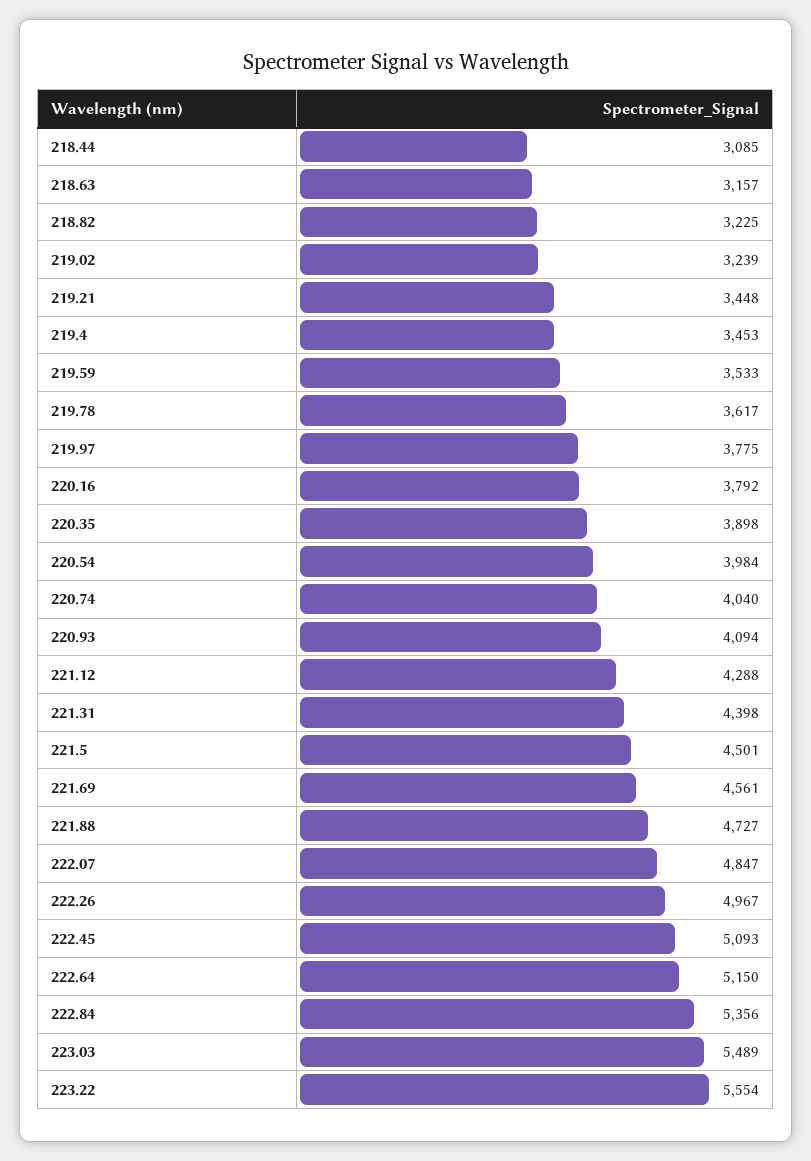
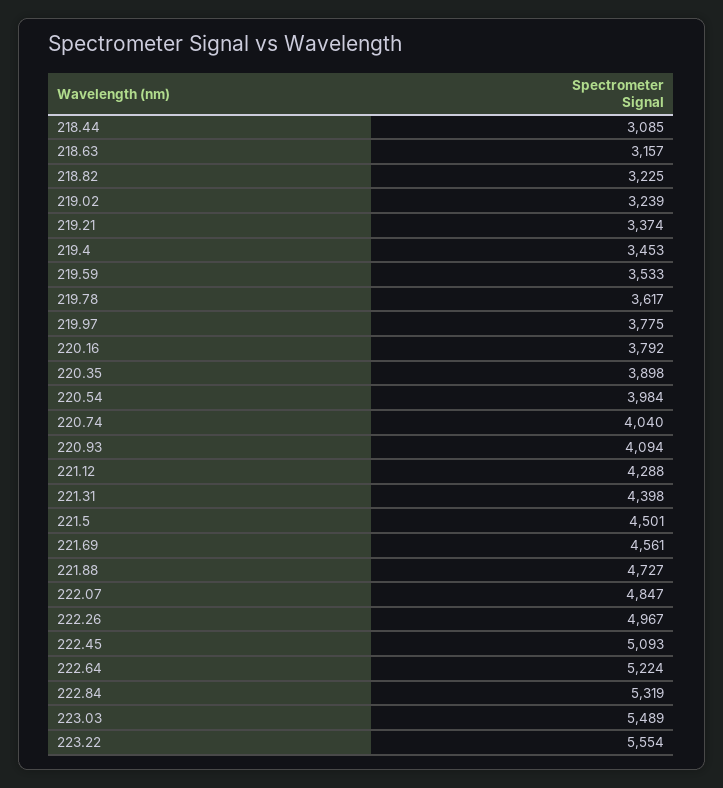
  {
    "218.44": 3085,
    "218.63": 3157,
    "218.82": 3225,
    "219.02": 3239,
-   "219.21": 3448,
+   "219.21": 3374,
    "219.4": 3453,
    "219.59": 3533,
    "219.78": 3617,
    "219.97": 3775,
    "220.16": 3792,
    "220.35": 3898,
    "220.54": 3984,
    "220.74": 4040,
    "220.93": 4094,
    "221.12": 4288,
    "221.31": 4398,
    "221.5": 4501,
    "221.69": 4561,
    "221.88": 4727,
    "222.07": 4847,
    "222.26": 4967,
    "222.45": 5093,
-   "222.64": 5150,
+   "222.64": 5224,
-   "222.84": 5356,
+   "222.84": 5319,
    "223.03": 5489,
    "223.22": 5554
  }

